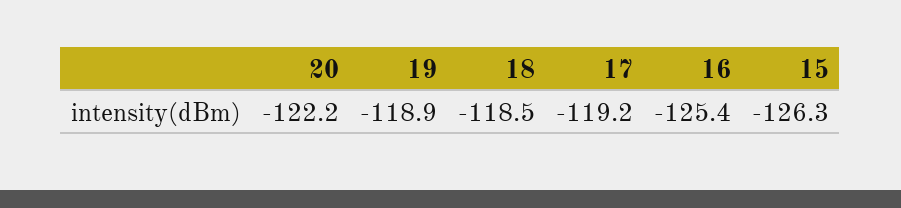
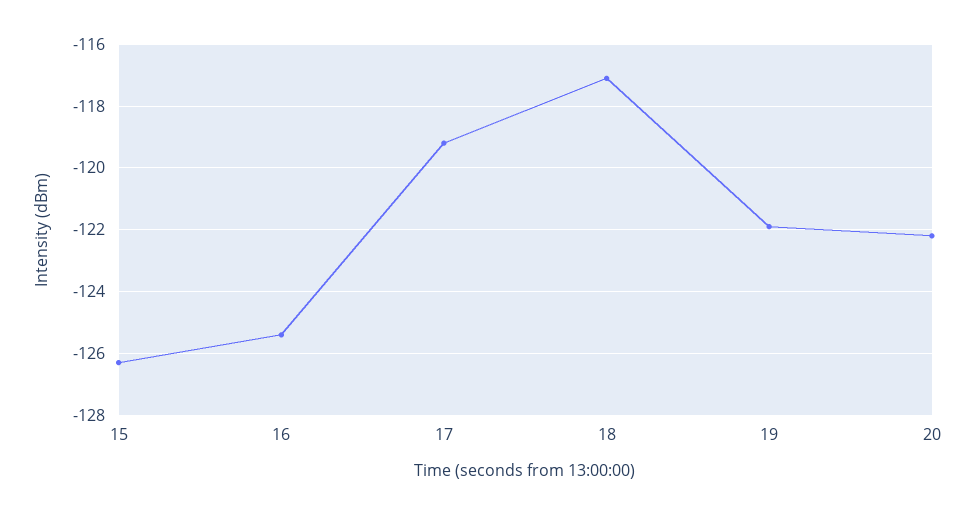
  {
    "20": -122.2,
-   "19": -118.9,
+   "19": -122,
-   "18": -118.5,
+   "18": -117,
    "17": -119.2,
    "16": -125.4,
    "15": -126.3
  }

